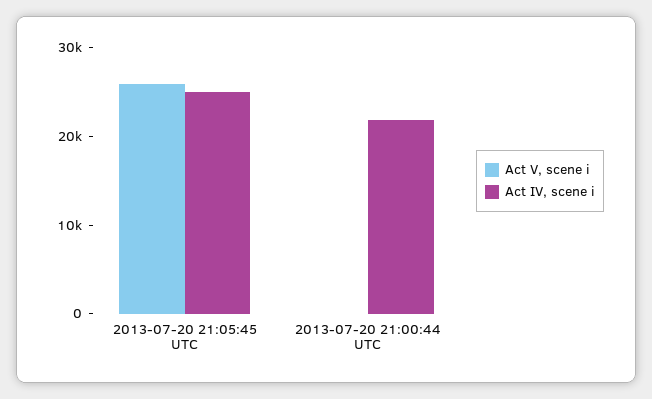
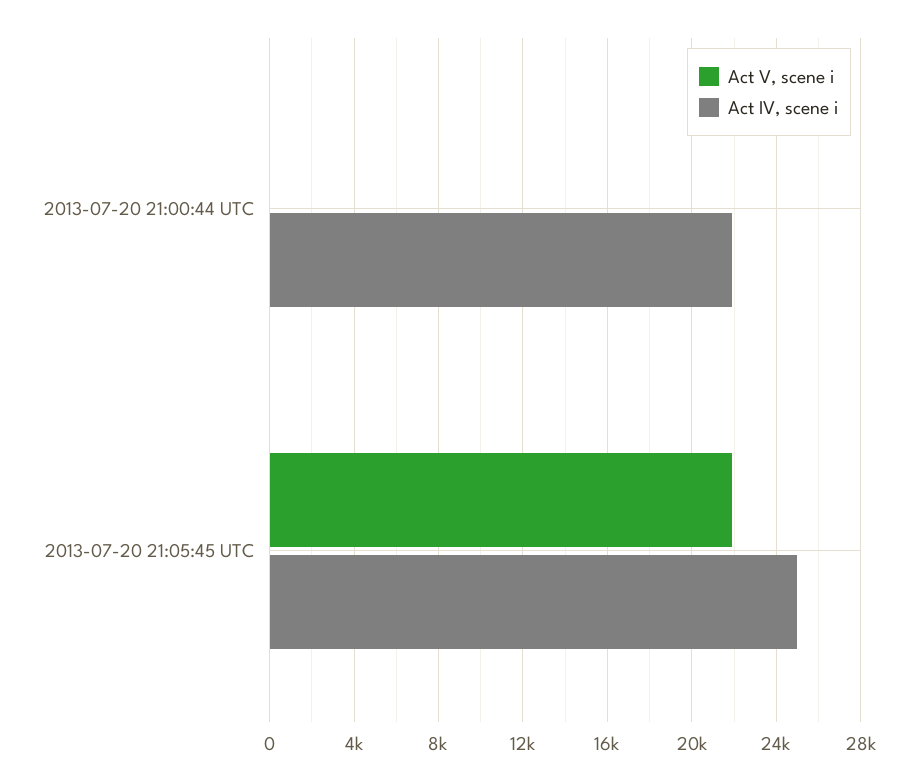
  {
    "Act V, scene i": {
-     "2013-07-20 21:05:45 UTC": 26000,
+     "2013-07-20 21:05:45 UTC": 22000,
      "2013-07-20 21:00:44 UTC": 0
    },
    "Act IV, scene i": {
      "2013-07-20 21:05:45 UTC": 25000,
      "2013-07-20 21:00:44 UTC": 22000
    }
  }

